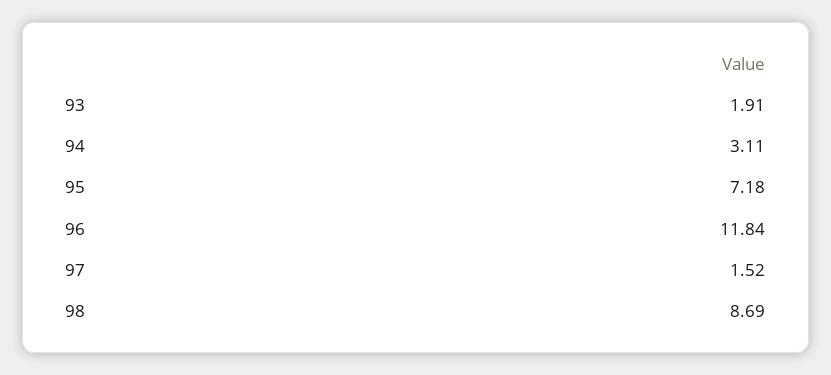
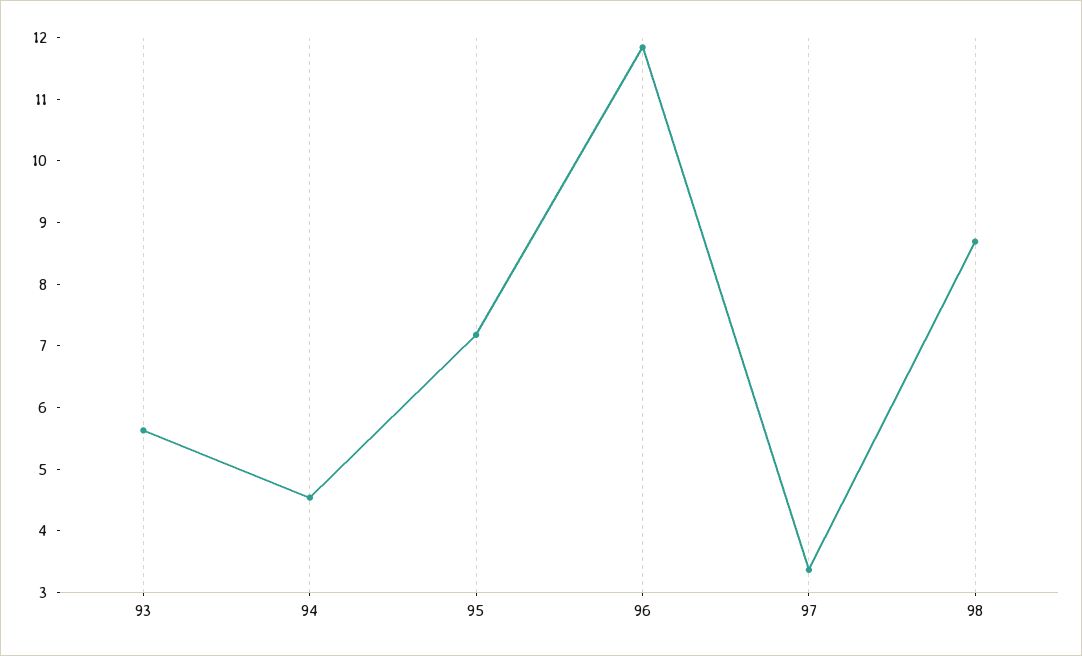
  {
-   "93": 1.91,
+   "93": 5.6,
-   "94": 3.11,
+   "94": 4.6,
    "95": 7.18,
    "96": 11.84,
-   "97": 1.52,
+   "97": 3.4,
    "98": 8.69
  }

